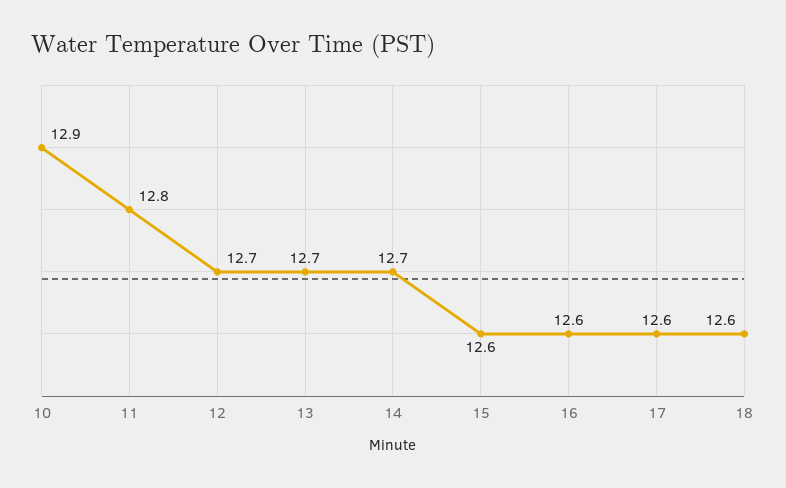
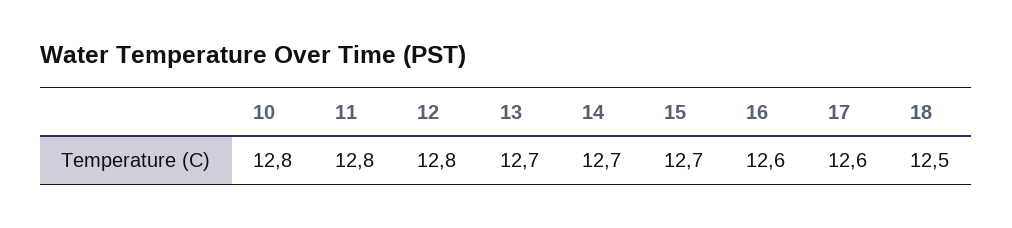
  {
-   "10": 12.9,
+   "10": 12.8,
    "11": 12.8,
-   "12": 12.7,
+   "12": 12.8,
    "13": 12.7,
    "14": 12.7,
-   "15": 12.6,
+   "15": 12.7,
    "16": 12.6,
    "17": 12.6,
-   "18": 12.6
+   "18": 12.5
  }

